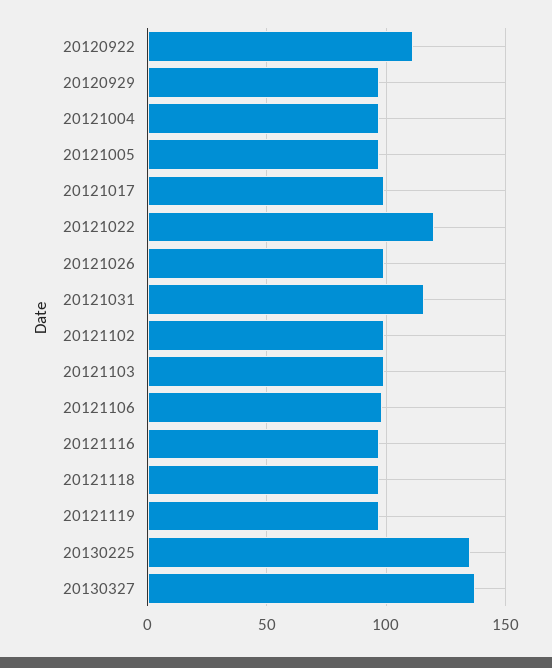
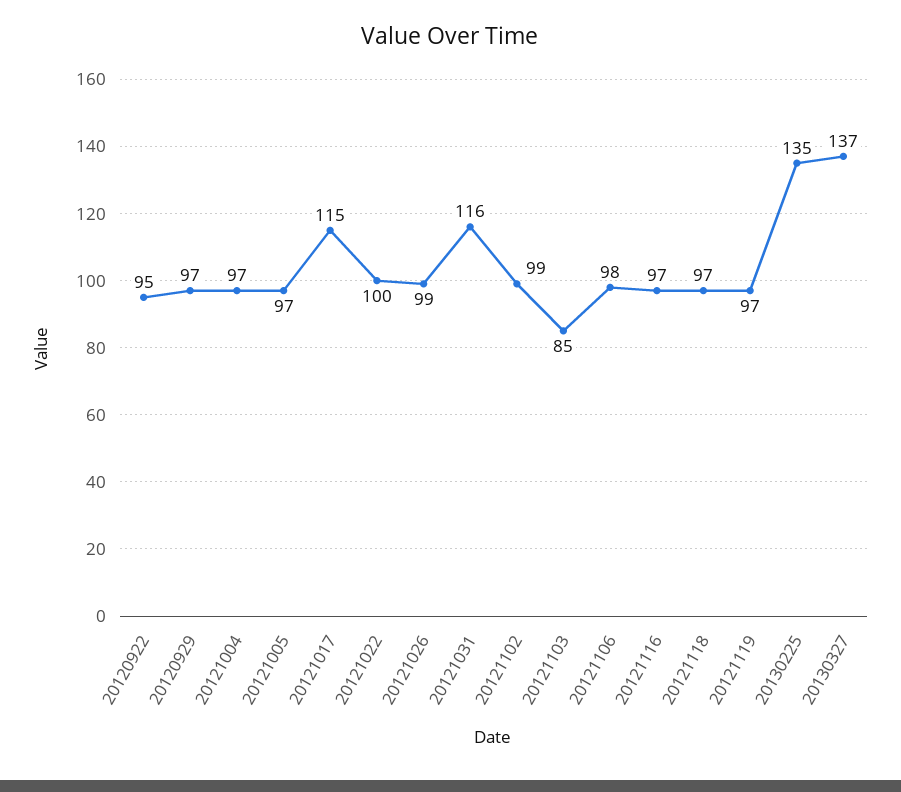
  {
-   "20120922": 110,
+   "20120922": 95,
    "20120929": 97,
    "20121004": 97,
    "20121005": 97,
-   "20121017": 100,
+   "20121017": 115,
-   "20121022": 120,
+   "20121022": 100,
    "20121026": 99,
    "20121031": 116,
    "20121102": 99,
-   "20121103": 100,
+   "20121103": 85,
    "20121106": 98,
    "20121116": 97,
    "20121118": 97,
    "20121119": 97,
    "20130225": 135,
    "20130327": 137
  }

